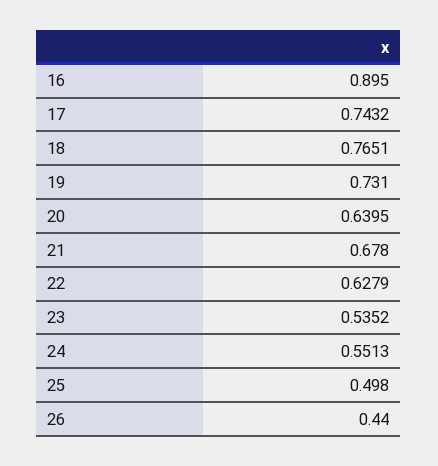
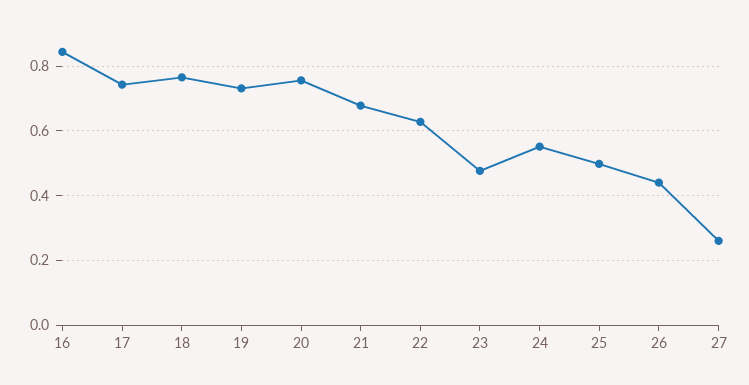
  {
-   "16": 0.895,
+   "16": 0.84,
    "17": 0.7432,
    "18": 0.7651,
    "19": 0.731,
-   "20": 0.6395,
+   "20": 0.76,
    "21": 0.678,
    "22": 0.6279,
-   "23": 0.5352,
+   "23": 0.48,
    "24": 0.5513,
    "25": 0.498,
-   "26": 0.44
+   "26": 0.44,
+   "27": 0.26
  }

